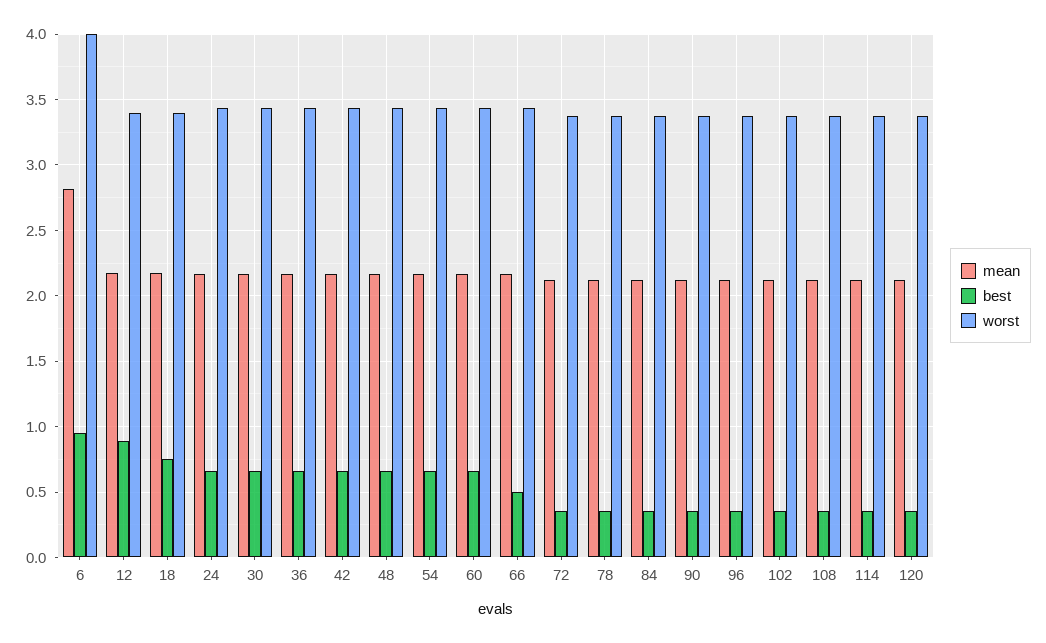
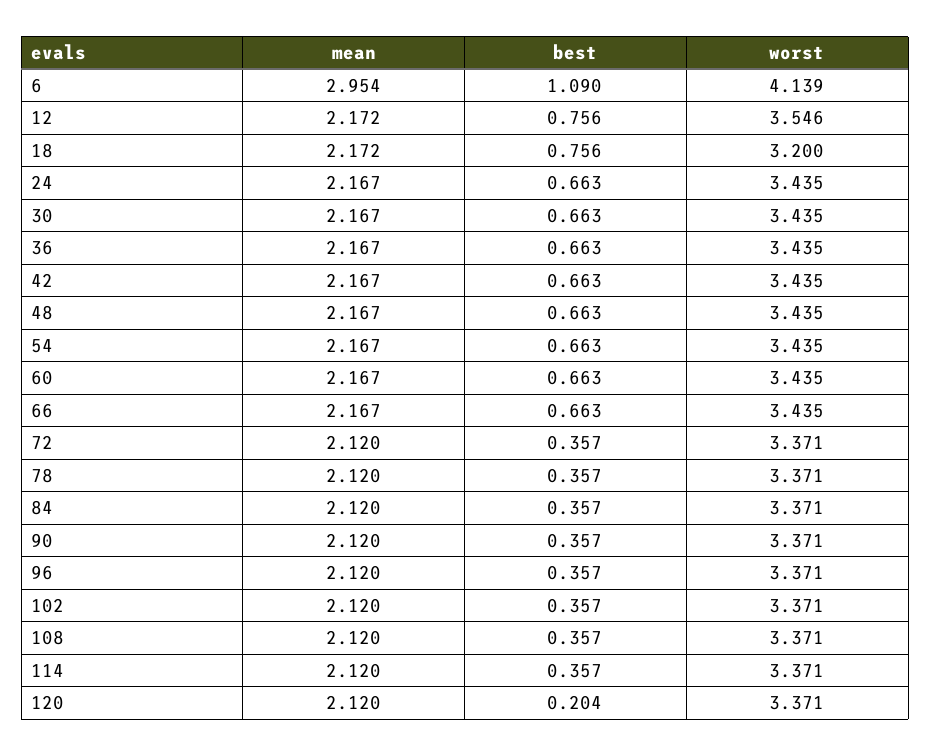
  {
    "mean": {
-     "6": 2.8,
+     "6": 2.954,
      "12": 2.172,
      "18": 2.172,
      "24": 2.167,
      "30": 2.167,
      "36": 2.167,
      "42": 2.167,
      "48": 2.167,
      "54": 2.167,
      "60": 2.167,
      "66": 2.167,
      "72": 2.12,
      "78": 2.12,
      "84": 2.12,
      "90": 2.12,
      "96": 2.12,
      "102": 2.12,
      "108": 2.12,
      "114": 2.12,
      "120": 2.12
    },
    "best": {
-     "6": 0.95,
+     "6": 1.09,
-     "12": 0.9,
+     "12": 0.756,
      "18": 0.756,
      "24": 0.663,
      "30": 0.663,
      "36": 0.663,
      "42": 0.663,
      "48": 0.663,
      "54": 0.663,
      "60": 0.663,
-     "66": 0.5,
+     "66": 0.663,
      "72": 0.357,
      "78": 0.357,
      "84": 0.357,
      "90": 0.357,
      "96": 0.357,
      "102": 0.357,
      "108": 0.357,
      "114": 0.357,
-     "120": 0.35
+     "120": 0.204
    },
    "worst": {
-     "6": 4,
+     "6": 4.139,
-     "12": 3.4,
+     "12": 3.546,
-     "18": 3.4,
+     "18": 3.2,
      "24": 3.435,
      "30": 3.435,
      "36": 3.435,
      "42": 3.435,
      "48": 3.435,
      "54": 3.435,
      "60": 3.435,
      "66": 3.435,
      "72": 3.371,
      "78": 3.371,
      "84": 3.371,
      "90": 3.371,
      "96": 3.371,
      "102": 3.371,
      "108": 3.371,
      "114": 3.371,
      "120": 3.371
    }
  }

